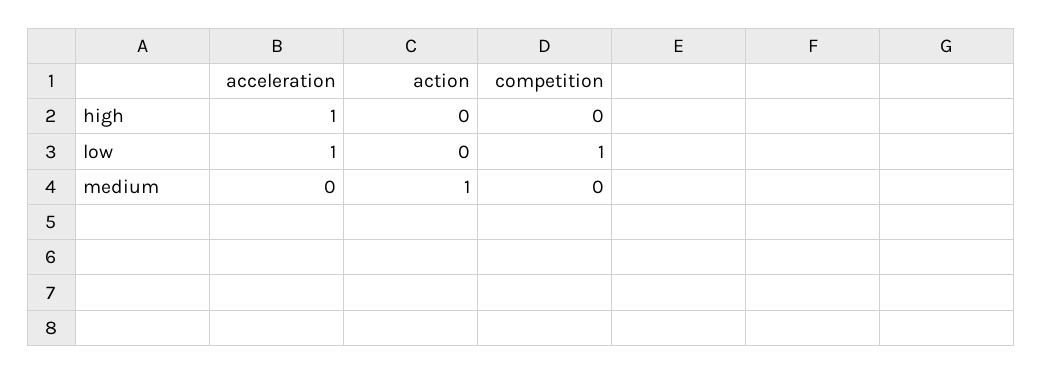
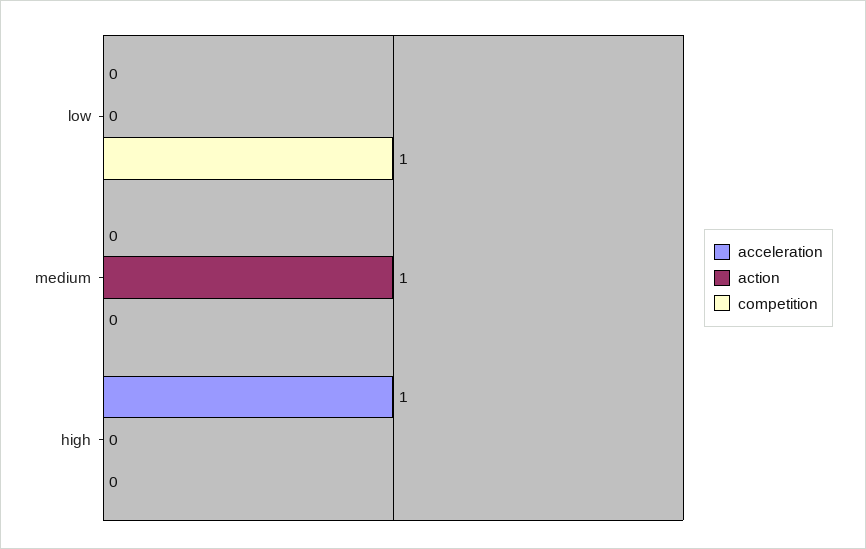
  {
    "acceleration": {
      "high": 1,
-     "low": 1,
+     "low": 0,
      "medium": 0
    },
    "action": {
      "high": 0,
      "low": 0,
      "medium": 1
    },
    "competition": {
      "high": 0,
      "low": 1,
      "medium": 0
    }
  }

